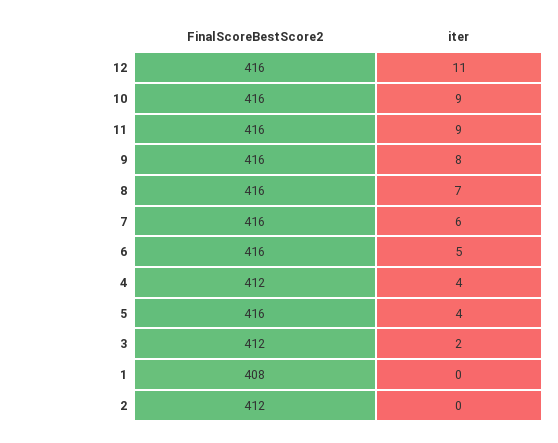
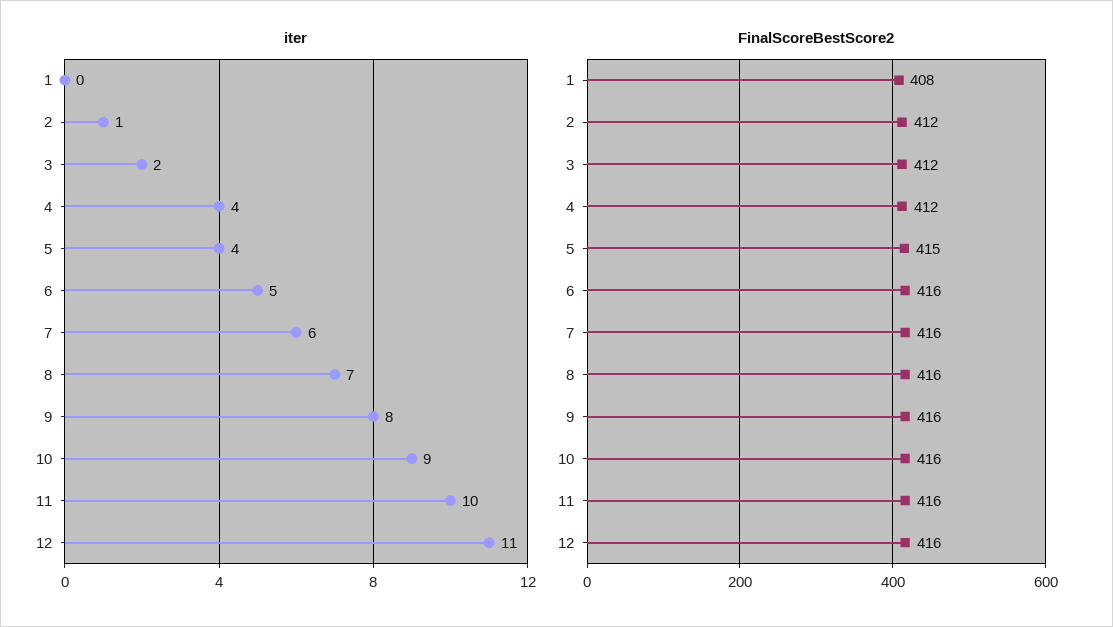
  {
    "FinalScoreBestScore2": {
      "12": 416,
      "10": 416,
      "11": 416,
      "9": 416,
      "8": 416,
      "7": 416,
      "6": 416,
      "4": 412,
-     "5": 416,
+     "5": 415,
      "3": 412,
      "1": 408,
      "2": 412
    },
    "iter": {
      "12": 11,
      "10": 9,
-     "11": 9,
+     "11": 10,
      "9": 8,
      "8": 7,
      "7": 6,
      "6": 5,
      "4": 4,
      "5": 4,
      "3": 2,
      "1": 0,
-     "2": 0
+     "2": 1
    }
  }

